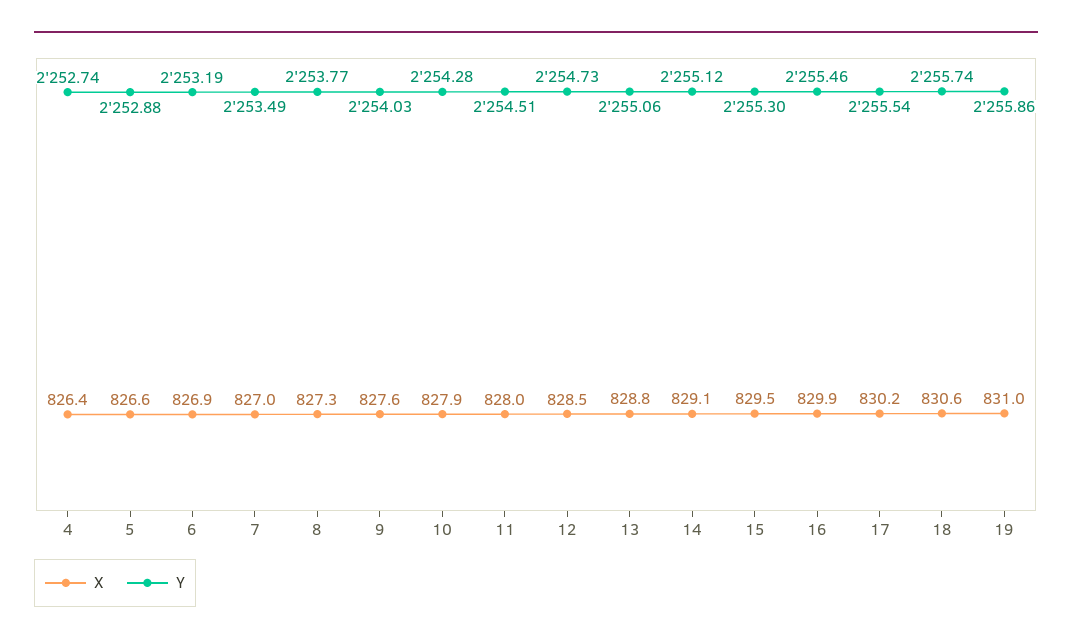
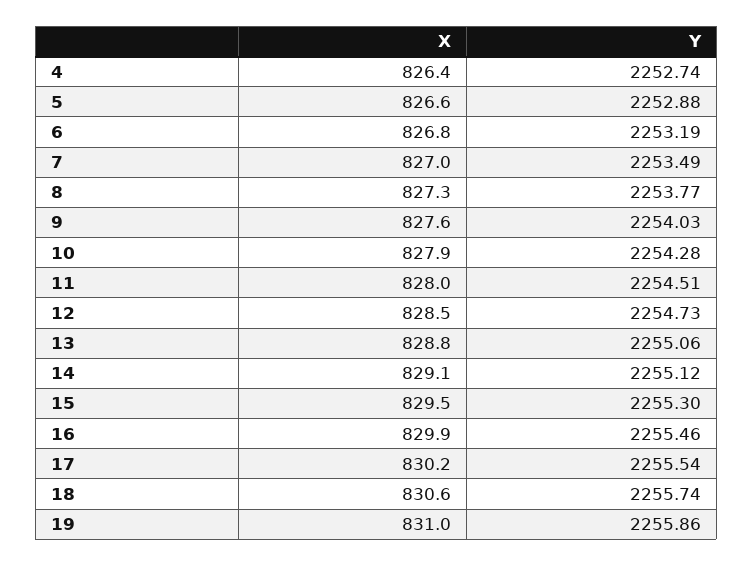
  {
    "X": {
      "4": 826.4,
      "5": 826.6,
-     "6": 826.9,
+     "6": 826.8,
      "7": 827,
      "8": 827.3,
      "9": 827.6,
      "10": 827.9,
      "11": 828,
      "12": 828.5,
      "13": 828.8,
      "14": 829.1,
      "15": 829.5,
      "16": 829.9,
      "17": 830.2,
      "18": 830.6,
      "19": 831
    },
    "Y": {
      "4": 2252.74,
      "5": 2252.88,
      "6": 2253.19,
      "7": 2253.49,
      "8": 2253.77,
      "9": 2254.03,
      "10": 2254.28,
      "11": 2254.51,
      "12": 2254.73,
      "13": 2255.06,
      "14": 2255.12,
      "15": 2255.3,
      "16": 2255.46,
      "17": 2255.54,
      "18": 2255.74,
      "19": 2255.86
    }
  }

